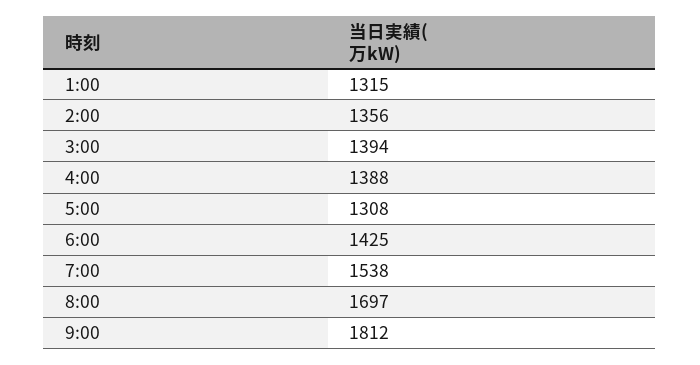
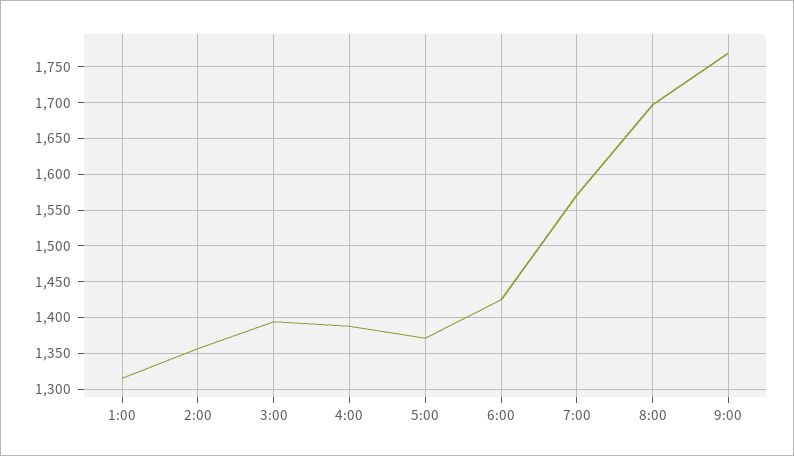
  {
    "1:00": 1315,
    "2:00": 1356,
    "3:00": 1394,
    "4:00": 1388,
-   "5:00": 1308,
+   "5:00": 1370,
    "6:00": 1425,
-   "7:00": 1538,
+   "7:00": 1570,
    "8:00": 1697,
-   "9:00": 1812
+   "9:00": 1770
  }

